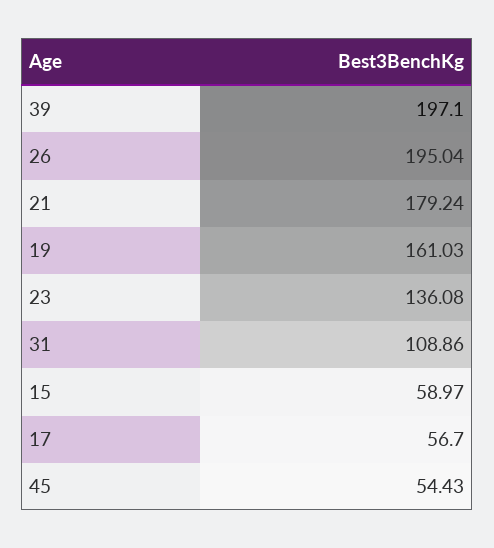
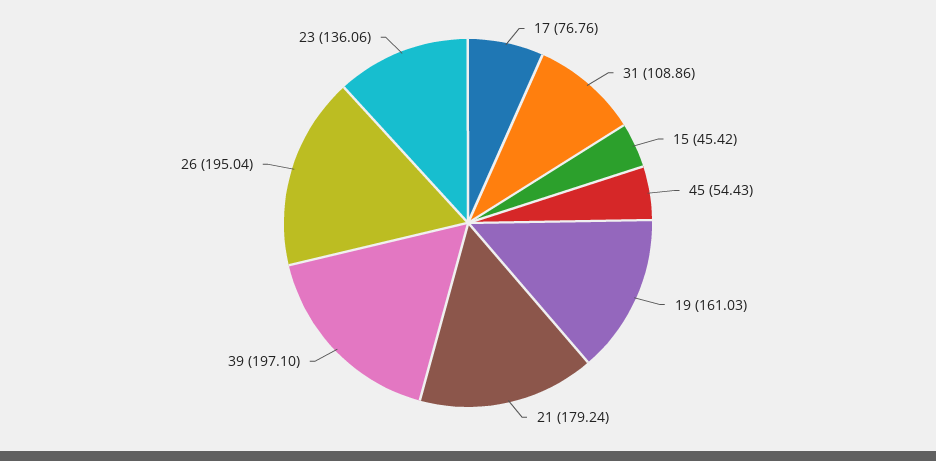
  {
    "39": 197.1,
    "26": 195.04,
    "21": 179.24,
    "19": 161.03,
-   "23": 136.08,
+   "23": 136.06,
    "31": 108.86,
-   "15": 58.97,
+   "15": 45.42,
-   "17": 56.7,
+   "17": 76.76,
    "45": 54.43
  }

